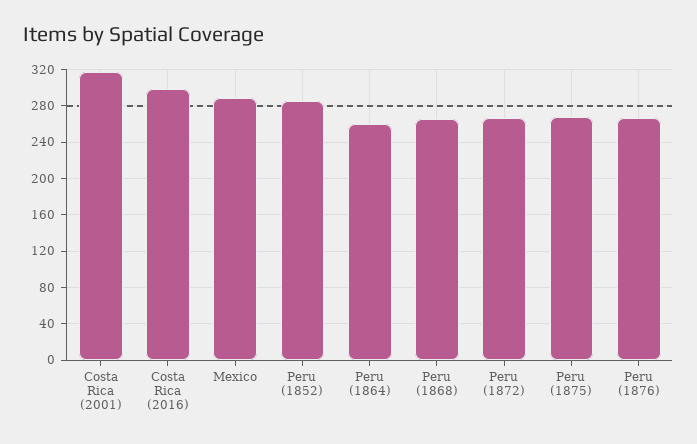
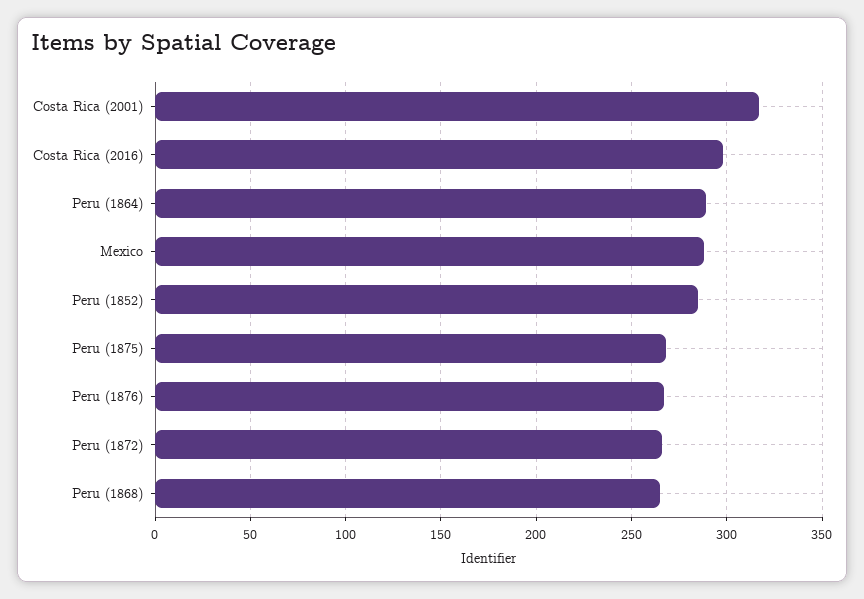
  {
    "Costa Rica (2001)": 315,
    "Costa Rica (2016)": 300,
    "Mexico": 290,
    "Peru (1852)": 285,
-   "Peru (1864)": 260,
+   "Peru (1864)": 290,
    "Peru (1868)": 265,
    "Peru (1872)": 265,
    "Peru (1875)": 270,
    "Peru (1876)": 265
  }

